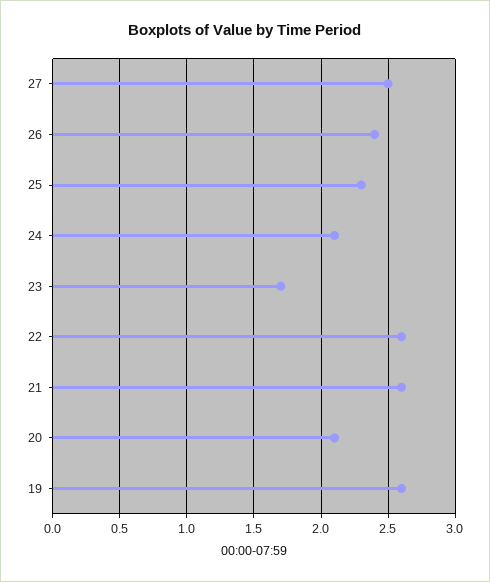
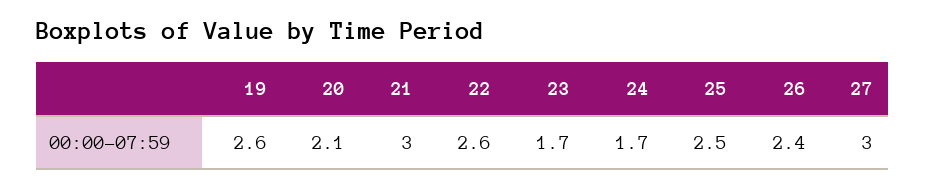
  {
-   "27": 2.5,
+   "27": 3,
    "26": 2.4,
-   "25": 2.3,
+   "25": 2.5,
-   "24": 2.1,
+   "24": 1.7,
    "23": 1.7,
    "22": 2.6,
-   "21": 2.6,
+   "21": 3,
    "20": 2.1,
    "19": 2.6
  }

